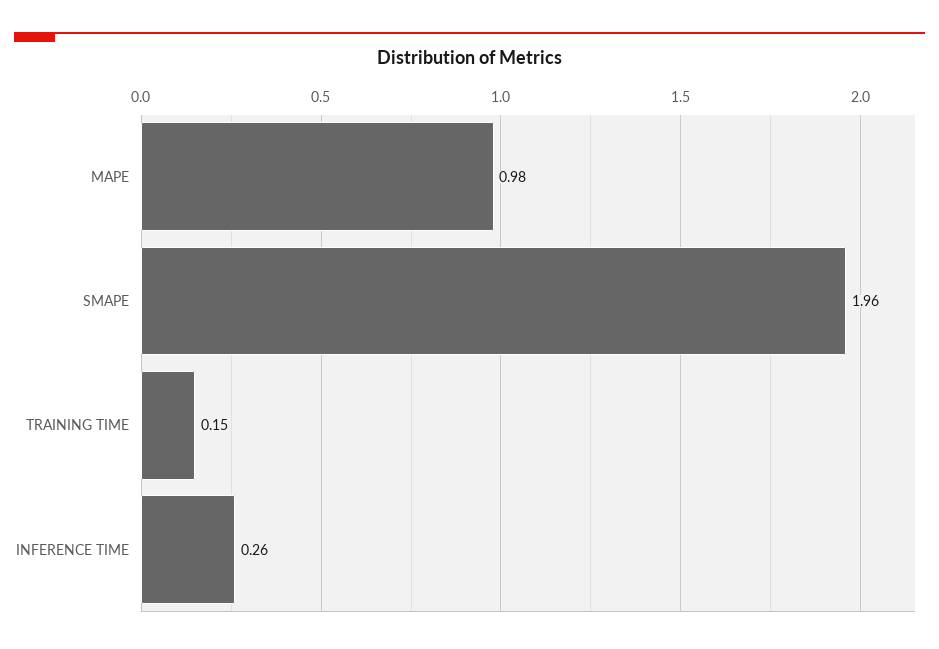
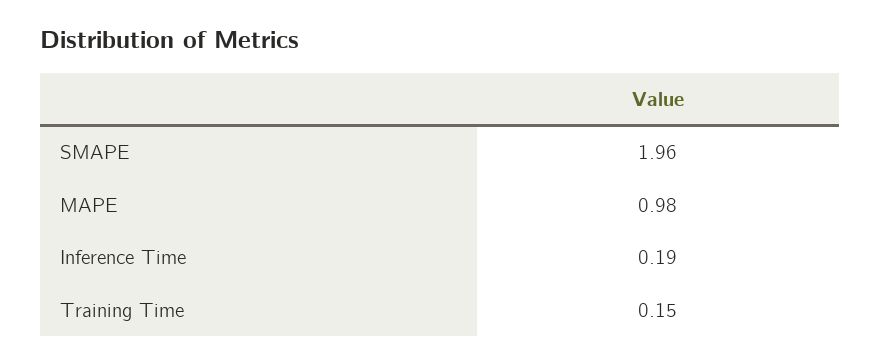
  {
    "MAPE": 0.98,
    "SMAPE": 1.96,
    "TRAINING TIME": 0.15,
-   "INFERENCE TIME": 0.26
+   "INFERENCE TIME": 0.19
  }

